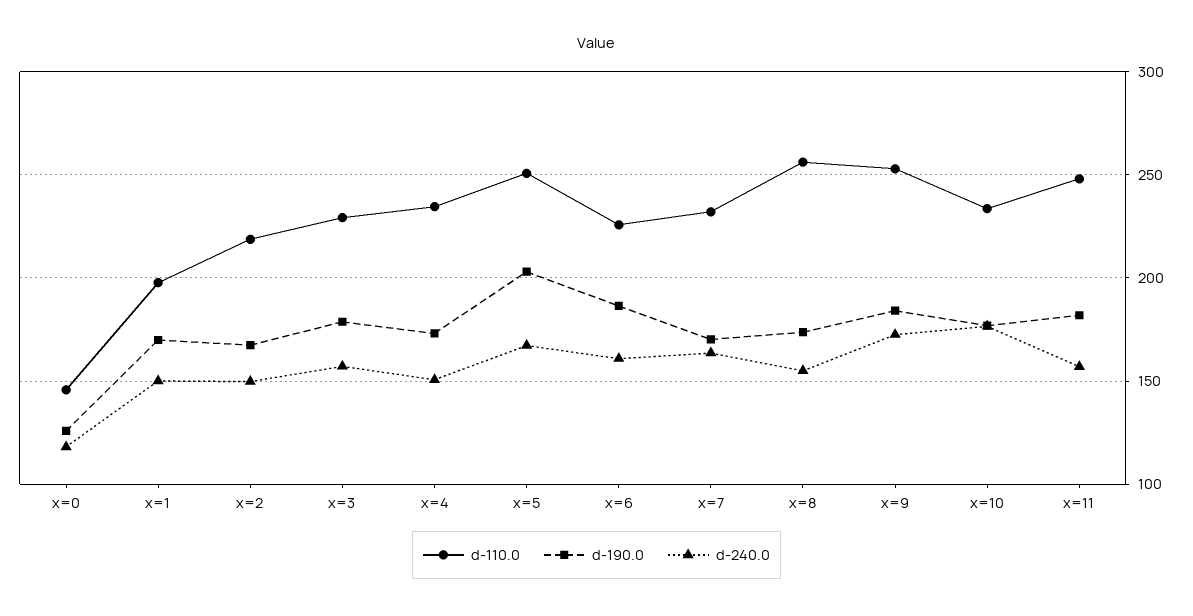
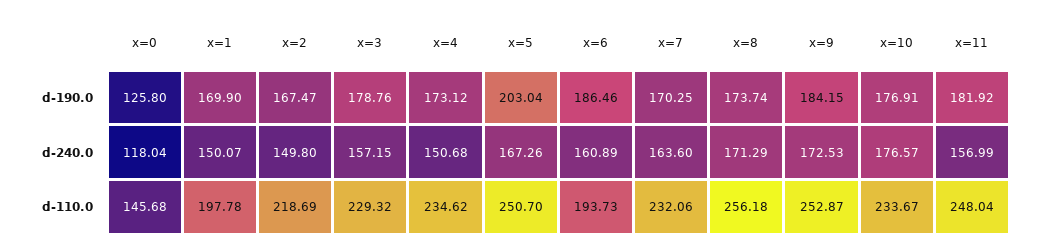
  {
    "d-110.0": {
      "x=0": 145.68,
      "x=1": 197.78,
      "x=2": 218.69,
      "x=3": 229.32,
      "x=4": 234.62,
      "x=5": 250.7,
-     "x=6": 225,
+     "x=6": 193.73,
      "x=7": 232.06,
      "x=8": 256.18,
      "x=9": 252.87,
      "x=10": 233.67,
      "x=11": 248.04
    },
    "d-190.0": {
      "x=0": 125.8,
      "x=1": 169.9,
      "x=2": 167.47,
      "x=3": 178.76,
      "x=4": 173.12,
      "x=5": 203.04,
      "x=6": 186.46,
      "x=7": 170.25,
      "x=8": 173.74,
      "x=9": 184.15,
      "x=10": 176.91,
      "x=11": 181.92
    },
    "d-240.0": {
      "x=0": 118.04,
      "x=1": 150.07,
      "x=2": 149.8,
      "x=3": 157.15,
      "x=4": 150.68,
      "x=5": 167.26,
      "x=6": 160.89,
      "x=7": 163.6,
-     "x=8": 155,
+     "x=8": 171.29,
      "x=9": 172.53,
      "x=10": 176.57,
      "x=11": 156.99
    }
  }

